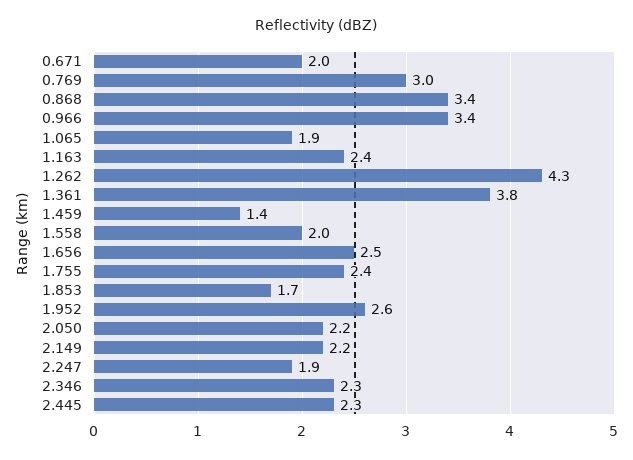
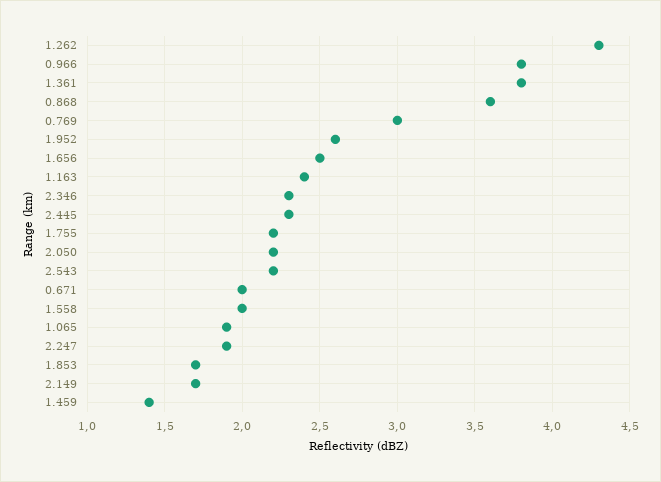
  {
    "0.671": 2,
    "0.769": 3,
-   "0.868": 3.4,
+   "0.868": 3.6,
-   "0.966": 3.4,
+   "0.966": 3.8,
    "1.065": 1.9,
    "1.163": 2.4,
    "1.262": 4.3,
    "1.361": 3.8,
    "1.459": 1.4,
    "1.558": 2,
    "1.656": 2.5,
-   "1.755": 2.4,
+   "1.755": 2.2,
    "1.853": 1.7,
    "1.952": 2.6,
    "2.050": 2.2,
-   "2.149": 2.2,
+   "2.149": 1.7,
    "2.247": 1.9,
    "2.346": 2.3,
-   "2.445": 2.3
+   "2.445": 2.3,
+   "2.543": 2.2
  }

